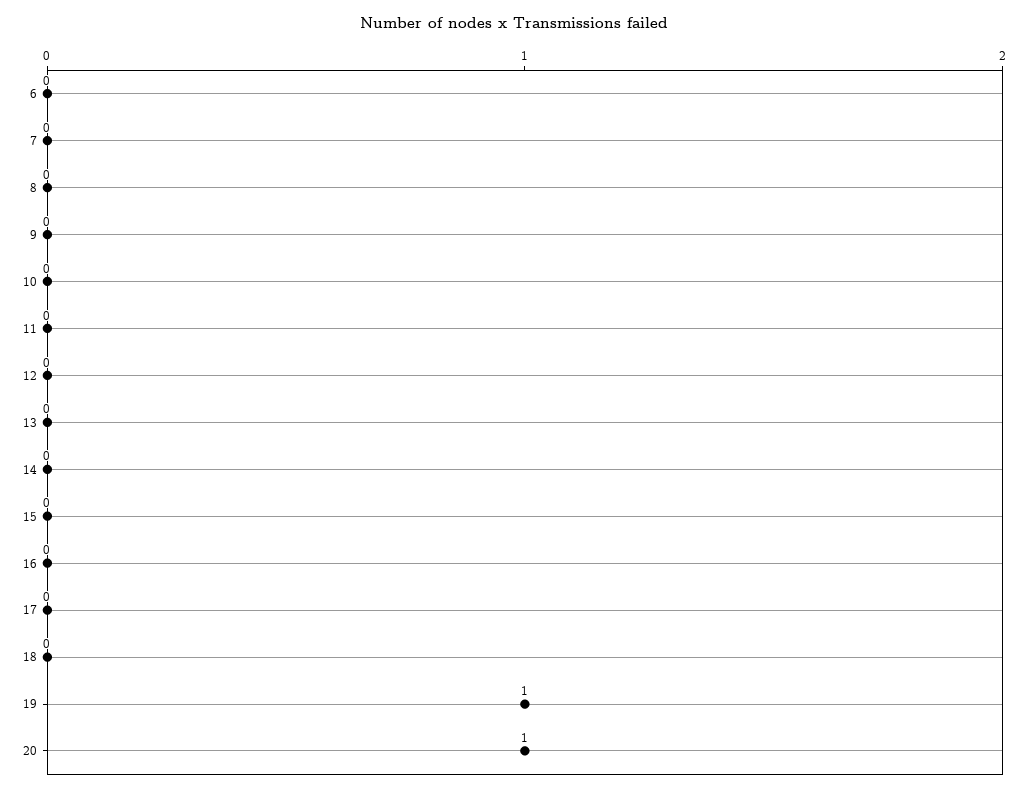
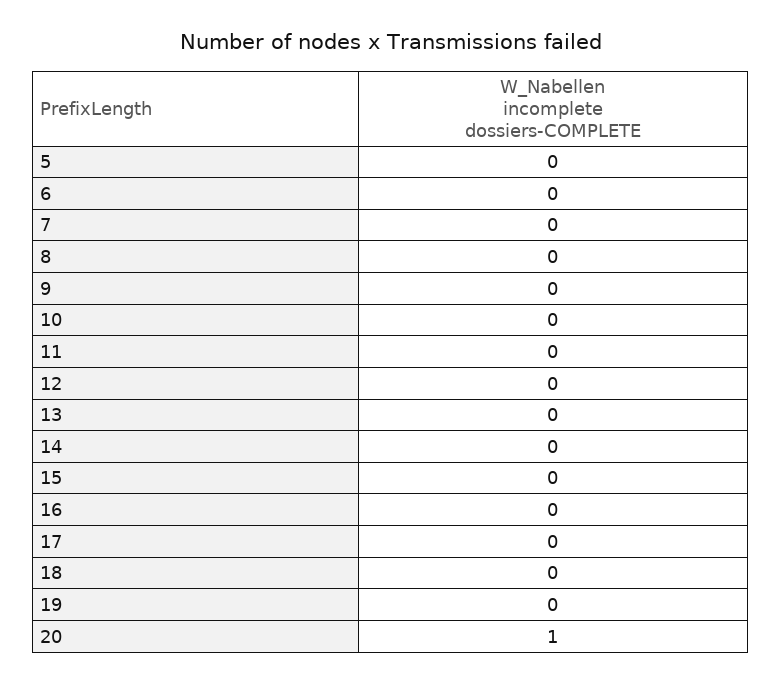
  {
    "6": 0,
    "7": 0,
    "8": 0,
    "9": 0,
    "10": 0,
    "11": 0,
    "12": 0,
    "13": 0,
    "14": 0,
    "15": 0,
    "16": 0,
    "17": 0,
    "18": 0,
-   "19": 1,
+   "19": 0,
-   "20": 1
+   "20": 1,
+   "5": 0
  }

